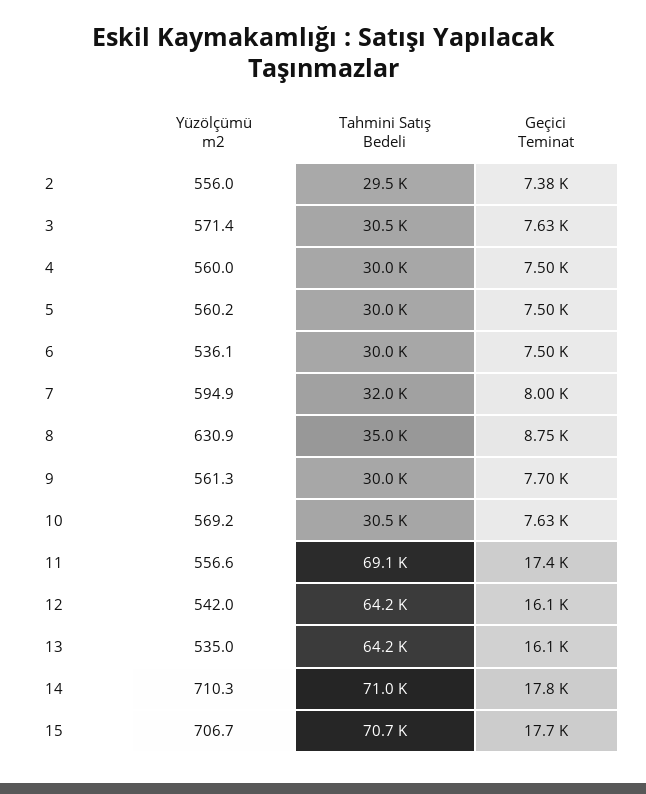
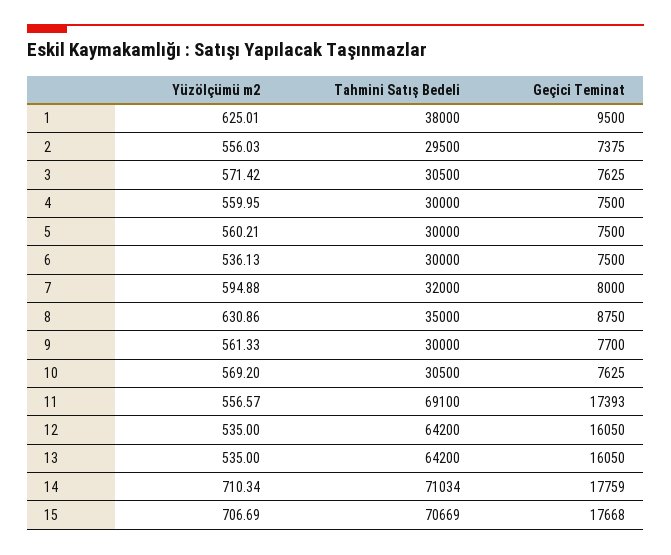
  {
    "Yüzölçümü m2": {
      "2": 556.03,
      "3": 571.42,
      "4": 559.95,
      "5": 560.21,
      "6": 536.13,
      "7": 594.88,
      "8": 630.86,
      "9": 561.33,
      "10": 569.2,
      "11": 556.57,
-     "12": 542,
+     "12": 535,
      "13": 535,
      "14": 710.34,
-     "15": 706.69
+     "15": 706.69,
+     "1": 625.01
    },
    "Tahmini Satış Bedeli": {
      "2": 29500,
      "3": 30500,
      "4": 30000,
      "5": 30000,
      "6": 30000,
      "7": 32000,
      "8": 35000,
      "9": 30000,
      "10": 30500,
      "11": 69100,
      "12": 64200,
      "13": 64200,
      "14": 71034,
-     "15": 70669
+     "15": 70669,
+     "1": 38000
    },
    "Geçici Teminat": {
      "2": 7375,
      "3": 7625,
      "4": 7500,
      "5": 7500,
      "6": 7500,
      "7": 8000,
      "8": 8750,
      "9": 7700,
      "10": 7625,
      "11": 17393,
      "12": 16050,
      "13": 16050,
      "14": 17759,
-     "15": 17668
+     "15": 17668,
+     "1": 9500
    }
  }

